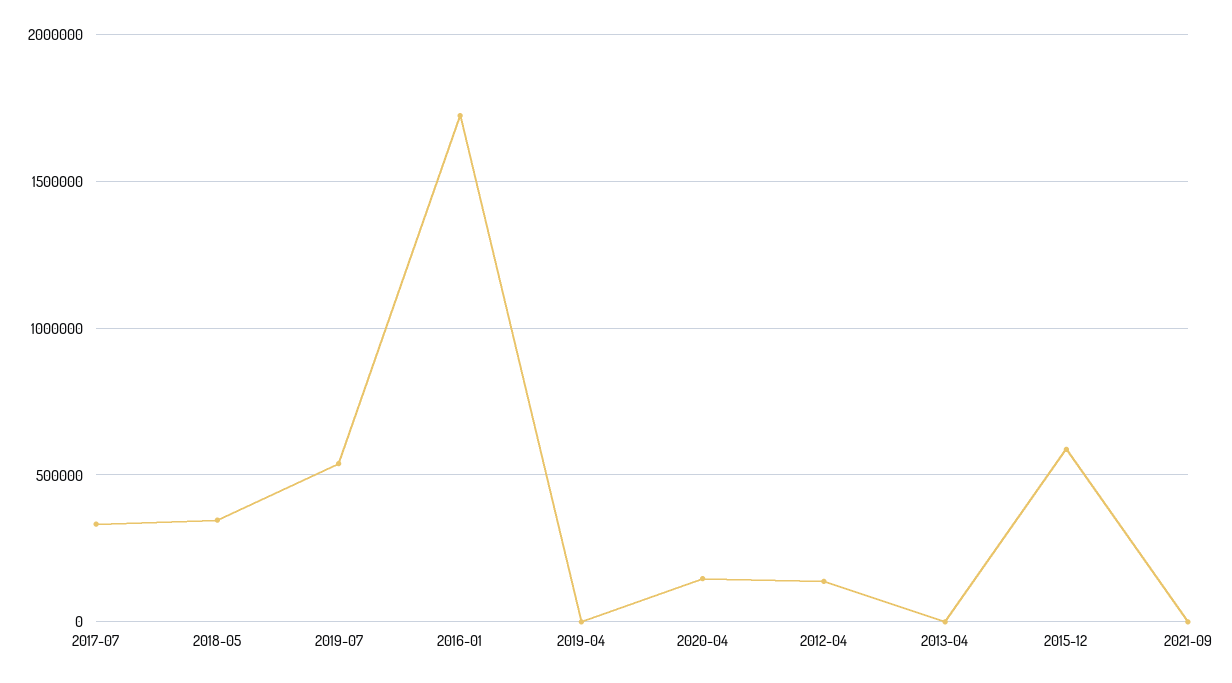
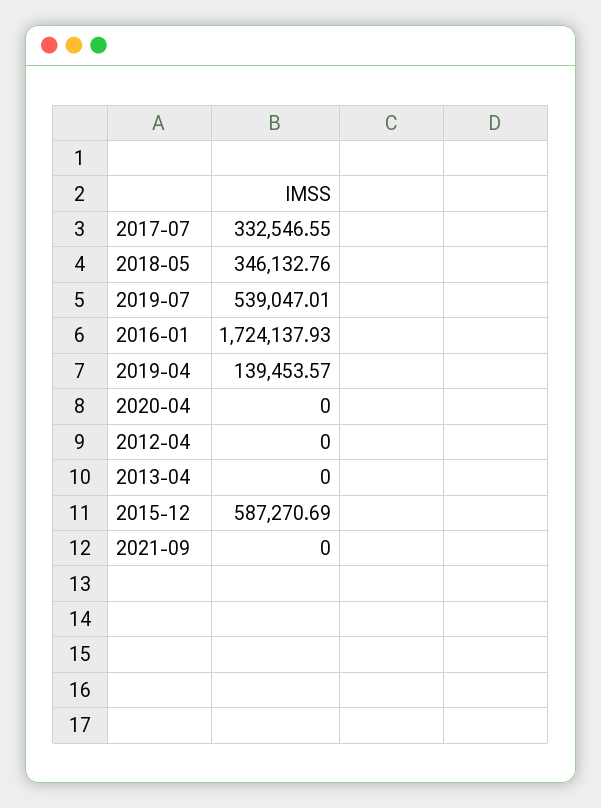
  {
    "2017-07": 332546.55,
    "2018-05": 346132.76,
    "2019-07": 539047.01,
    "2016-01": 1724137.93,
-   "2019-04": 0,
+   "2019-04": 139453.57,
-   "2020-04": 150000,
+   "2020-04": 0,
-   "2012-04": 150000,
+   "2012-04": 0,
    "2013-04": 0,
    "2015-12": 587270.69,
    "2021-09": 0
  }

